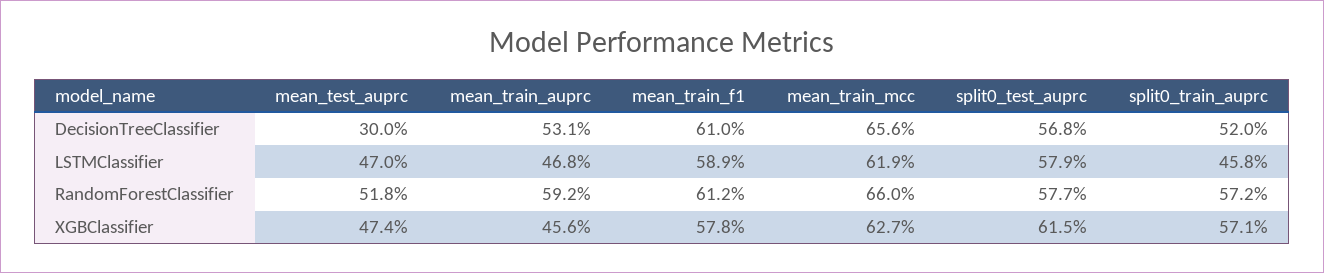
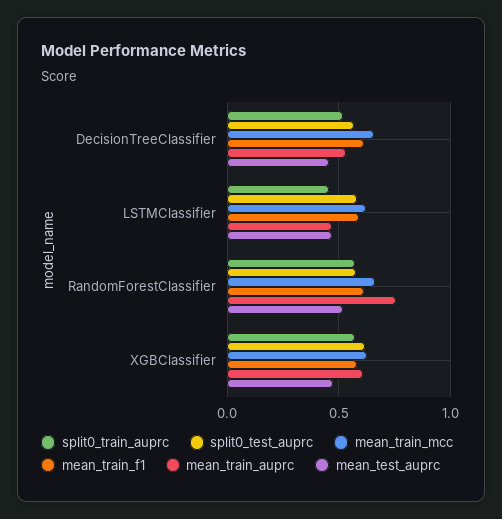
  {
    "mean_test_auprc": {
-     "DecisionTreeClassifier": 0.3,
+     "DecisionTreeClassifier": 0.45,
      "LSTMClassifier": 0.47,
      "RandomForestClassifier": 0.518,
      "XGBClassifier": 0.474
    },
    "mean_train_auprc": {
      "DecisionTreeClassifier": 0.531,
      "LSTMClassifier": 0.468,
-     "RandomForestClassifier": 0.592,
+     "RandomForestClassifier": 0.75,
-     "XGBClassifier": 0.456
+     "XGBClassifier": 0.6
    },
    "mean_train_f1": {
      "DecisionTreeClassifier": 0.61,
      "LSTMClassifier": 0.589,
      "RandomForestClassifier": 0.612,
      "XGBClassifier": 0.578
    },
    "mean_train_mcc": {
      "DecisionTreeClassifier": 0.656,
      "LSTMClassifier": 0.619,
      "RandomForestClassifier": 0.66,
      "XGBClassifier": 0.627
    },
    "split0_test_auprc": {
      "DecisionTreeClassifier": 0.568,
      "LSTMClassifier": 0.579,
      "RandomForestClassifier": 0.577,
      "XGBClassifier": 0.615
    },
    "split0_train_auprc": {
      "DecisionTreeClassifier": 0.52,
      "LSTMClassifier": 0.458,
      "RandomForestClassifier": 0.572,
      "XGBClassifier": 0.571
    }
  }

